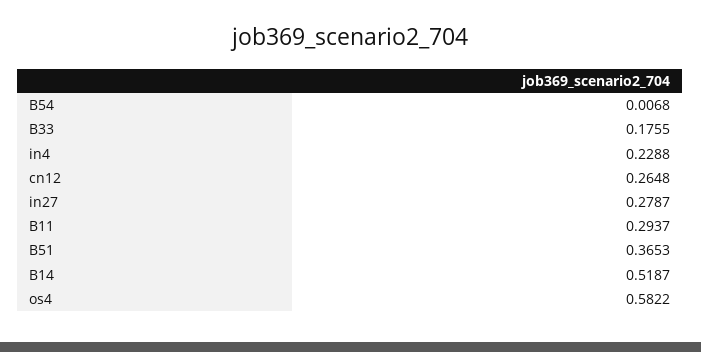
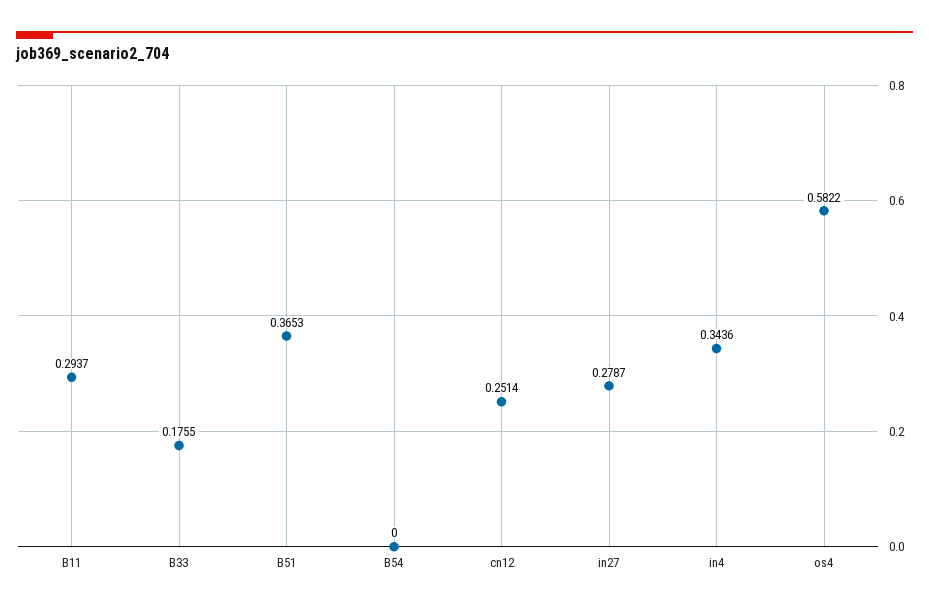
  {
-   "B54": 0.0068,
+   "B54": 0,
    "B33": 0.1755,
-   "in4": 0.2288,
+   "in4": 0.3436,
-   "cn12": 0.2648,
+   "cn12": 0.2514,
    "in27": 0.2787,
    "B11": 0.2937,
    "B51": 0.3653,
-   "B14": 0.5187,
    "os4": 0.5822
  }

